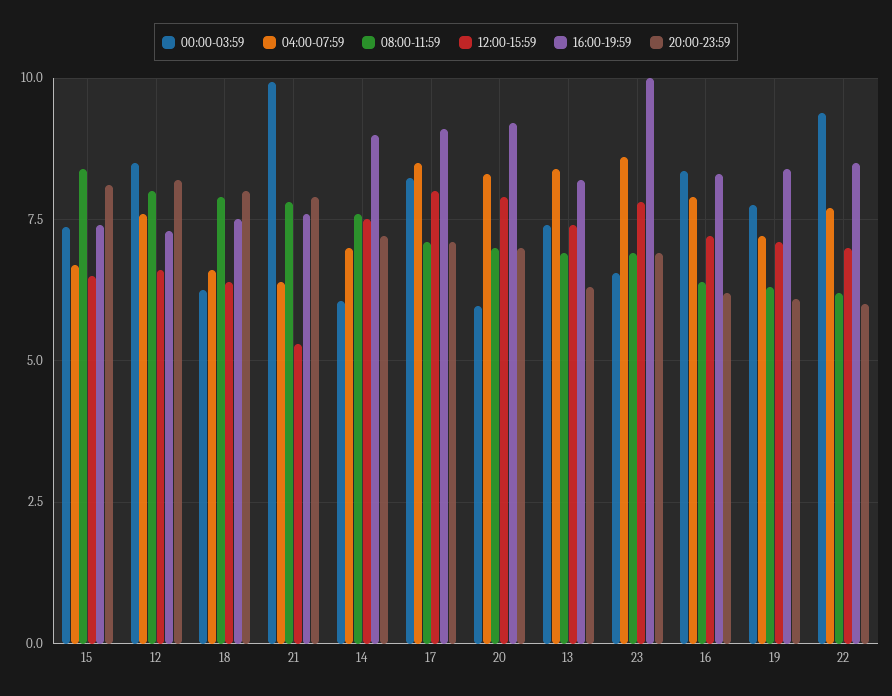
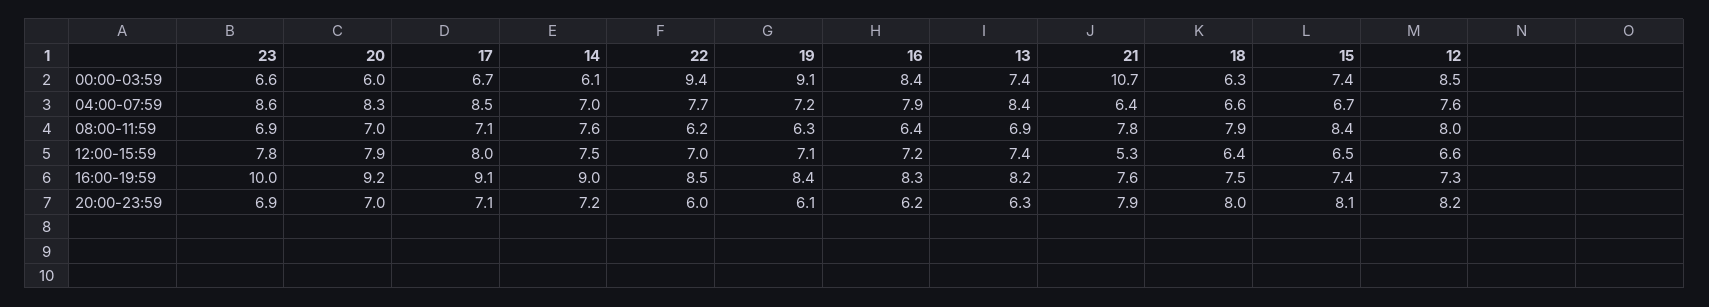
  {
    "00:00-03:59": {
      "15": 7.4,
      "12": 8.5,
      "18": 6.3,
-     "21": 10,
+     "21": 10.7,
      "14": 6.1,
-     "17": 8.25,
+     "17": 6.7,
      "20": 6,
      "13": 7.4,
      "23": 6.6,
      "16": 8.4,
-     "19": 7.75,
+     "19": 9.1,
      "22": 9.4
    },
    "04:00-07:59": {
      "15": 6.7,
      "12": 7.6,
      "18": 6.6,
      "21": 6.4,
      "14": 7,
      "17": 8.5,
      "20": 8.3,
      "13": 8.4,
      "23": 8.6,
      "16": 7.9,
      "19": 7.2,
      "22": 7.7
    },
    "08:00-11:59": {
      "15": 8.4,
      "12": 8,
      "18": 7.9,
      "21": 7.8,
      "14": 7.6,
      "17": 7.1,
      "20": 7,
      "13": 6.9,
      "23": 6.9,
      "16": 6.4,
      "19": 6.3,
      "22": 6.2
    },
    "12:00-15:59": {
      "15": 6.5,
      "12": 6.6,
      "18": 6.4,
      "21": 5.3,
      "14": 7.5,
      "17": 8,
      "20": 7.9,
      "13": 7.4,
      "23": 7.8,
      "16": 7.2,
      "19": 7.1,
      "22": 7
    },
    "16:00-19:59": {
      "15": 7.4,
      "12": 7.3,
      "18": 7.5,
      "21": 7.6,
      "14": 9,
      "17": 9.1,
      "20": 9.2,
      "13": 8.2,
      "23": 10,
      "16": 8.3,
      "19": 8.4,
      "22": 8.5
    },
    "20:00-23:59": {
      "15": 8.1,
      "12": 8.2,
      "18": 8,
      "21": 7.9,
      "14": 7.2,
      "17": 7.1,
      "20": 7,
      "13": 6.3,
      "23": 6.9,
      "16": 6.2,
      "19": 6.1,
      "22": 6
    }
  }

